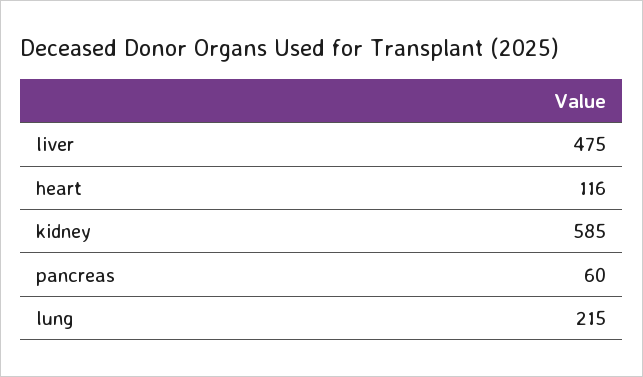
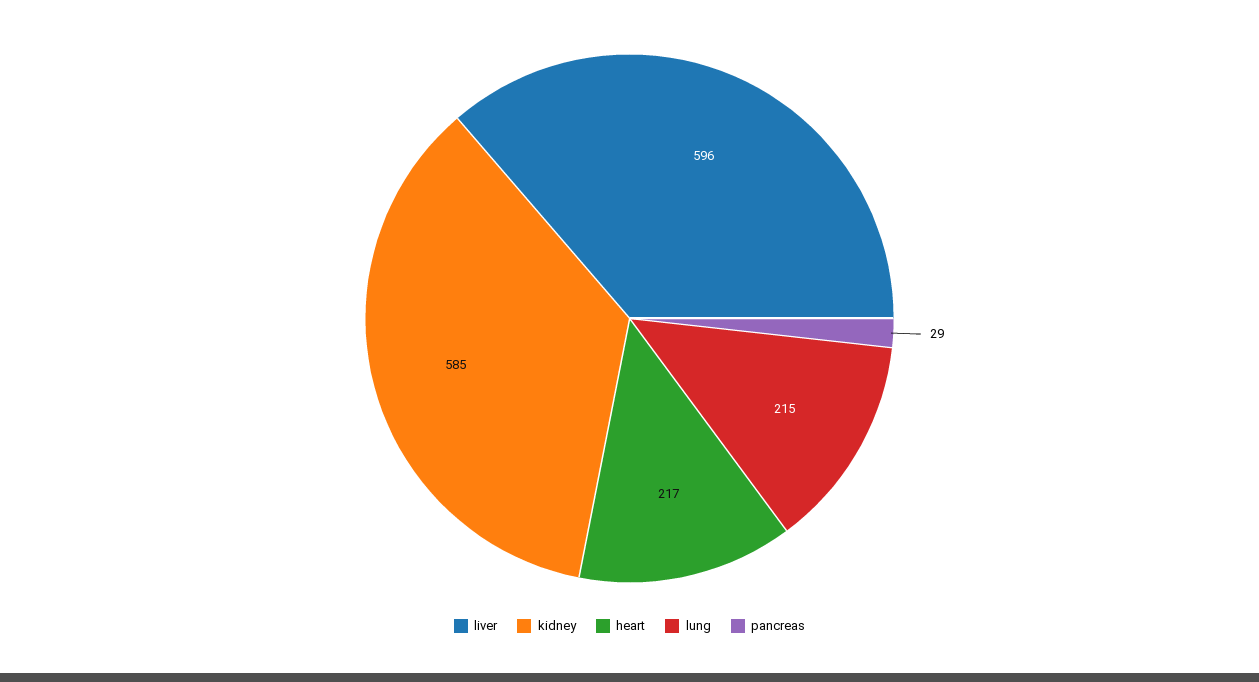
  {
-   "liver": 475,
+   "liver": 596,
-   "heart": 116,
+   "heart": 217,
    "kidney": 585,
-   "pancreas": 60,
+   "pancreas": 29,
    "lung": 215
  }

